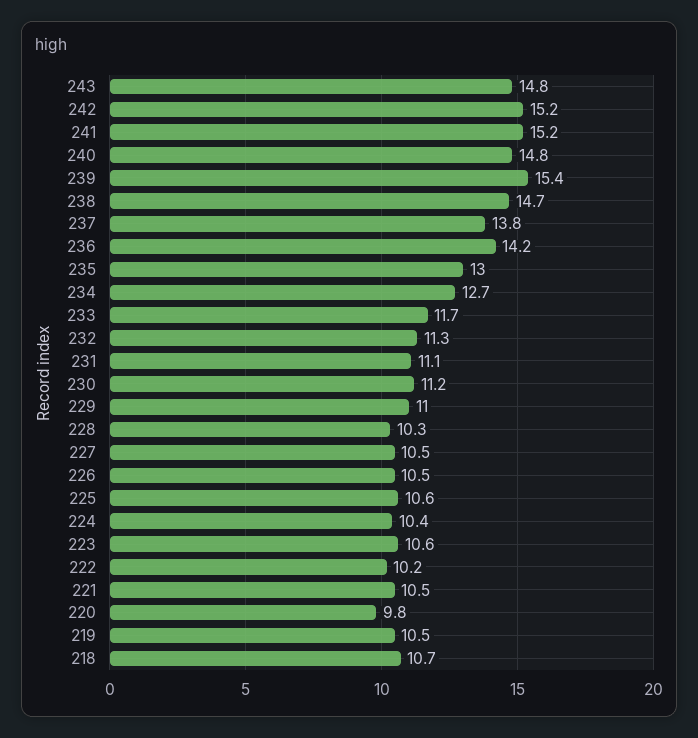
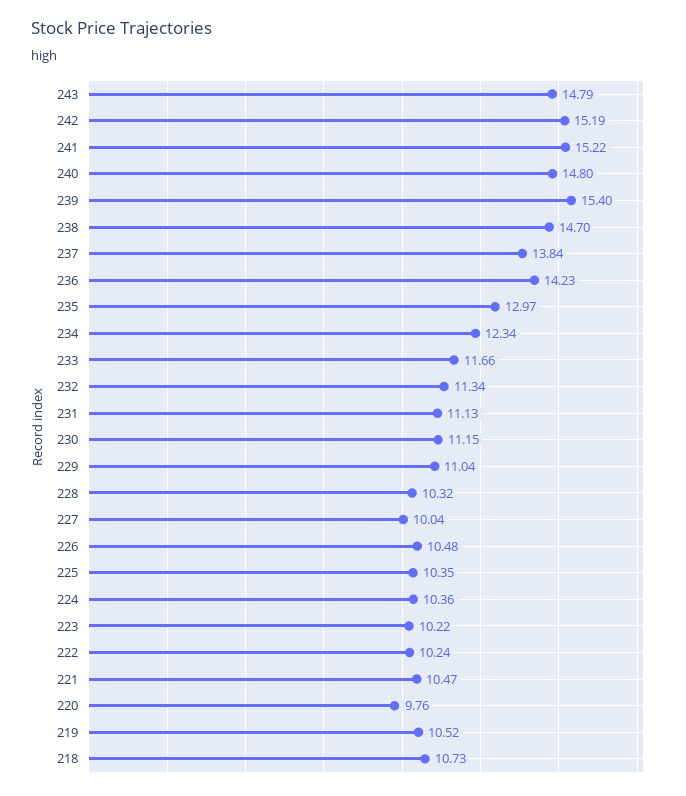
  {
    "243": 14.79,
    "242": 15.19,
    "241": 15.22,
    "240": 14.8,
    "239": 15.4,
    "238": 14.7,
    "237": 13.84,
    "236": 14.23,
    "235": 12.97,
-   "234": 12.7,
+   "234": 12.34,
    "233": 11.66,
    "232": 11.34,
    "231": 11.13,
    "230": 11.15,
    "229": 11.04,
    "228": 10.32,
-   "227": 10.5,
+   "227": 10.04,
    "226": 10.48,
-   "225": 10.6,
+   "225": 10.35,
    "224": 10.36,
-   "223": 10.6,
+   "223": 10.22,
    "222": 10.24,
    "221": 10.47,
    "220": 9.76,
    "219": 10.52,
    "218": 10.73
  }

